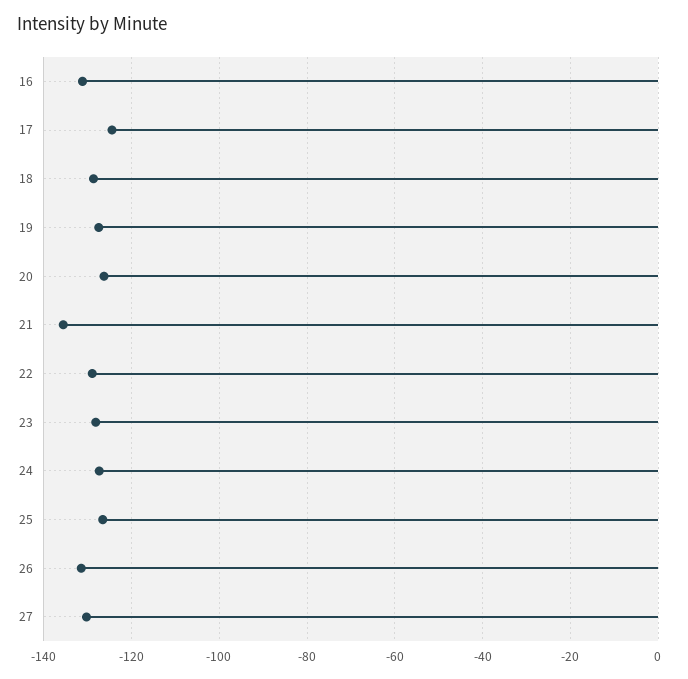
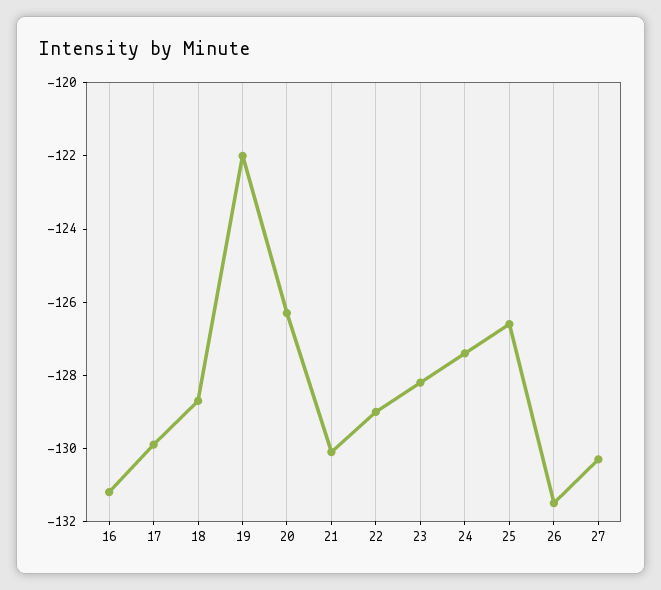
  {
    "16": -131,
-   "17": -124,
+   "17": -130,
    "18": -128.5,
-   "19": -128,
+   "19": -122,
    "20": -126.5,
-   "21": -136,
+   "21": -130,
    "22": -129,
    "23": -128,
    "24": -127.5,
    "25": -126.5,
    "26": -131.5,
    "27": -130.5
  }

